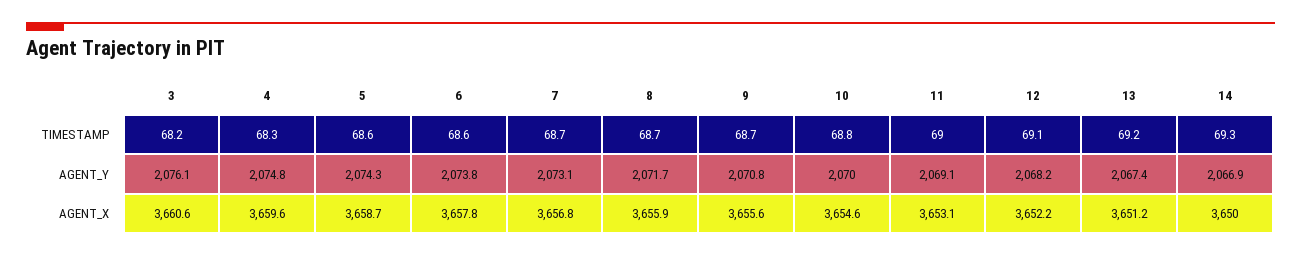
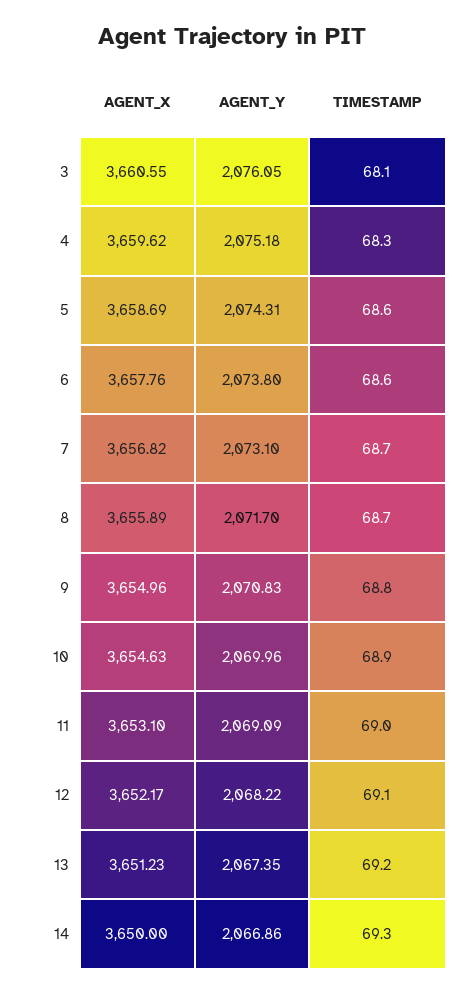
  {
    "3": {
-     "TIMESTAMP": 68.2,
+     "TIMESTAMP": 68.1,
      "AGENT_Y": 2076.05,
      "AGENT_X": 3660.55
    },
    "4": {
      "TIMESTAMP": 68.3,
-     "AGENT_Y": 2074.8,
+     "AGENT_Y": 2075.18,
      "AGENT_X": 3659.62
    },
    "5": {
      "TIMESTAMP": 68.6,
      "AGENT_Y": 2074.31,
      "AGENT_X": 3658.69
    },
    "6": {
      "TIMESTAMP": 68.6,
      "AGENT_Y": 2073.8,
      "AGENT_X": 3657.76
    },
    "7": {
      "TIMESTAMP": 68.7,
      "AGENT_Y": 2073.1,
      "AGENT_X": 3656.82
    },
    "8": {
      "TIMESTAMP": 68.7,
      "AGENT_Y": 2071.7,
      "AGENT_X": 3655.89
    },
    "9": {
-     "TIMESTAMP": 68.7,
+     "TIMESTAMP": 68.8,
      "AGENT_Y": 2070.83,
-     "AGENT_X": 3655.6
+     "AGENT_X": 3654.96
    },
    "10": {
-     "TIMESTAMP": 68.8,
+     "TIMESTAMP": 68.9,
      "AGENT_Y": 2069.96,
      "AGENT_X": 3654.63
    },
    "11": {
      "TIMESTAMP": 69,
      "AGENT_Y": 2069.09,
      "AGENT_X": 3653.1
    },
    "12": {
      "TIMESTAMP": 69.1,
      "AGENT_Y": 2068.22,
      "AGENT_X": 3652.17
    },
    "13": {
      "TIMESTAMP": 69.2,
      "AGENT_Y": 2067.35,
      "AGENT_X": 3651.23
    },
    "14": {
      "TIMESTAMP": 69.3,
      "AGENT_Y": 2066.86,
      "AGENT_X": 3650
    }
  }

